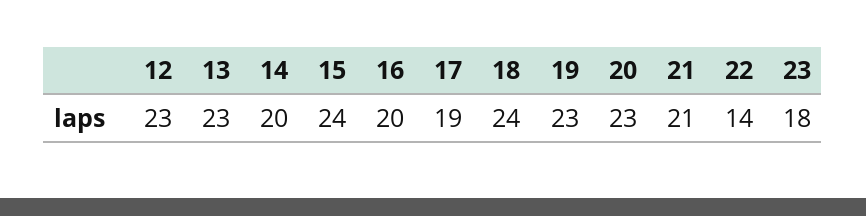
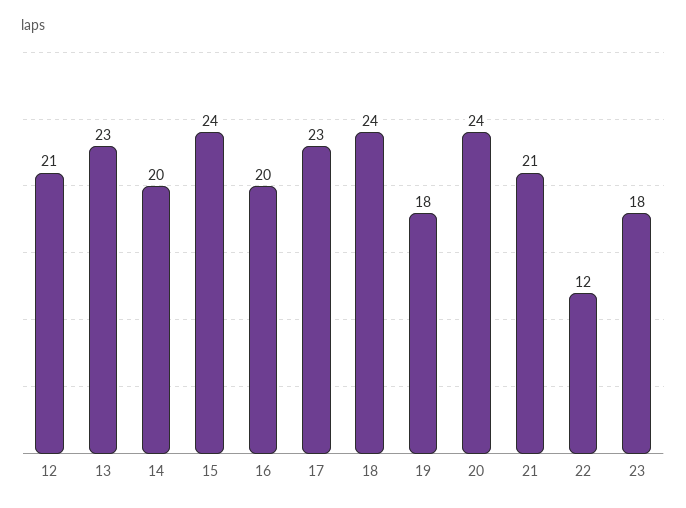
  {
-   "12": 23,
+   "12": 21,
    "13": 23,
    "14": 20,
    "15": 24,
    "16": 20,
-   "17": 19,
+   "17": 23,
    "18": 24,
-   "19": 23,
+   "19": 18,
-   "20": 23,
+   "20": 24,
    "21": 21,
-   "22": 14,
+   "22": 12,
    "23": 18
  }

